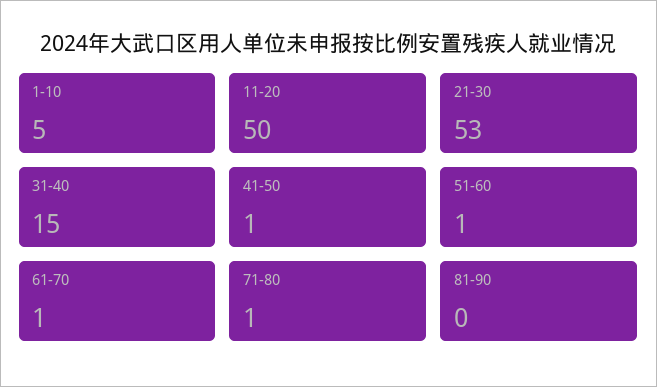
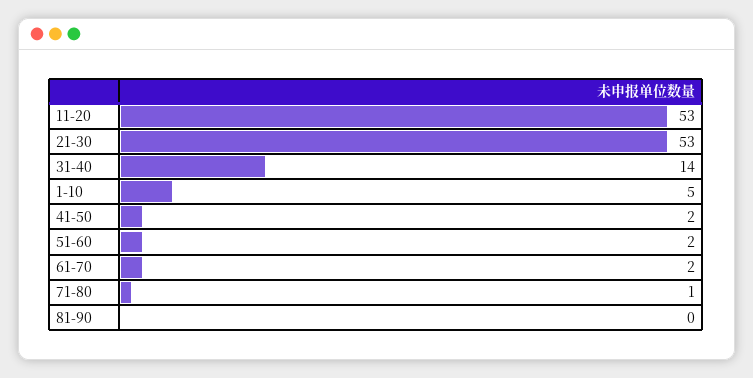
  {
    "1-10": 5,
-   "11-20": 50,
+   "11-20": 53,
    "21-30": 53,
-   "31-40": 15,
+   "31-40": 14,
-   "41-50": 1,
+   "41-50": 2,
-   "51-60": 1,
+   "51-60": 2,
-   "61-70": 1,
+   "61-70": 2,
    "71-80": 1,
    "81-90": 0
  }

